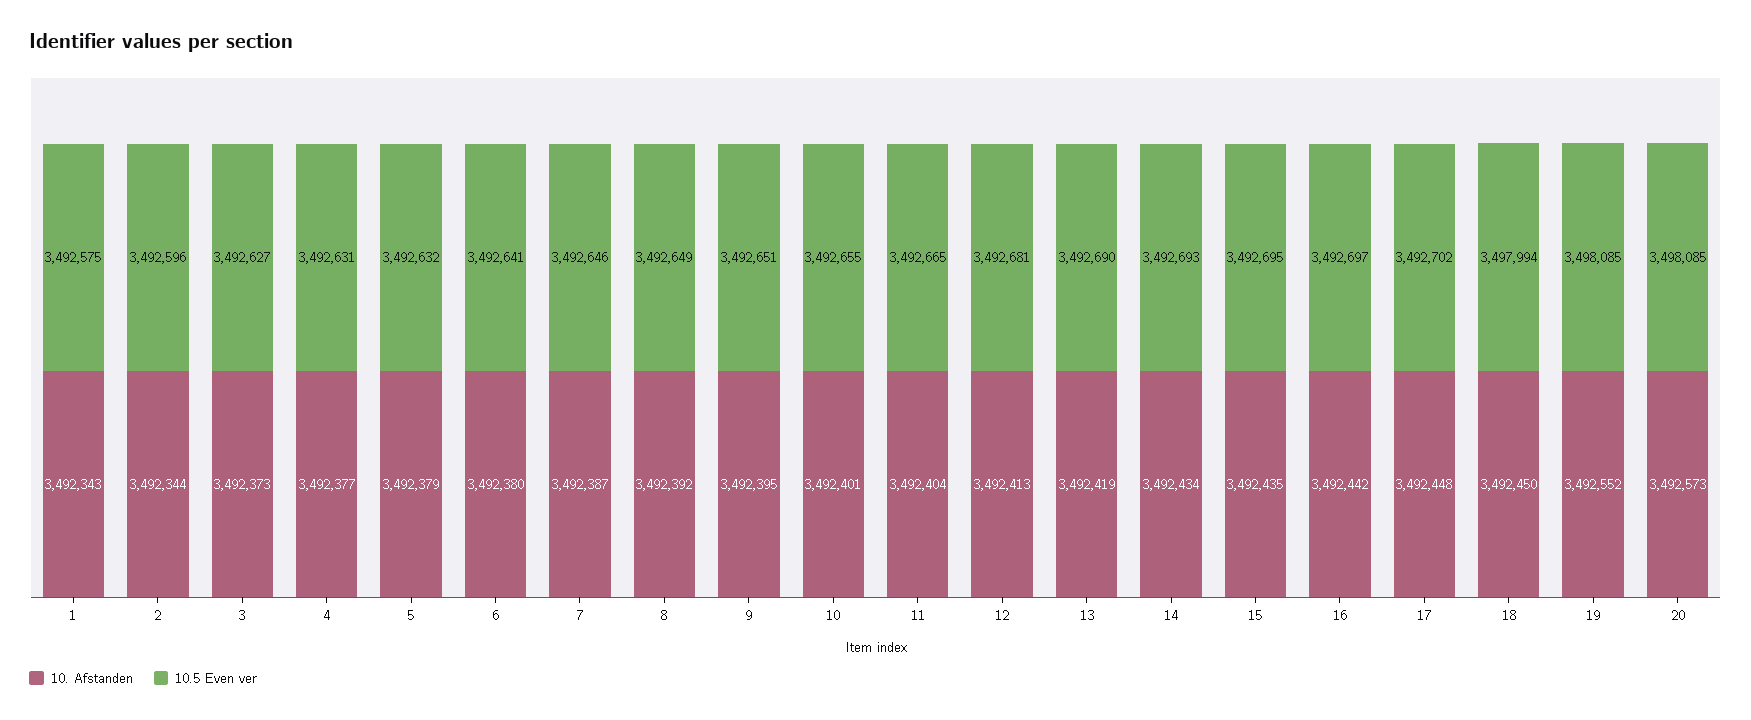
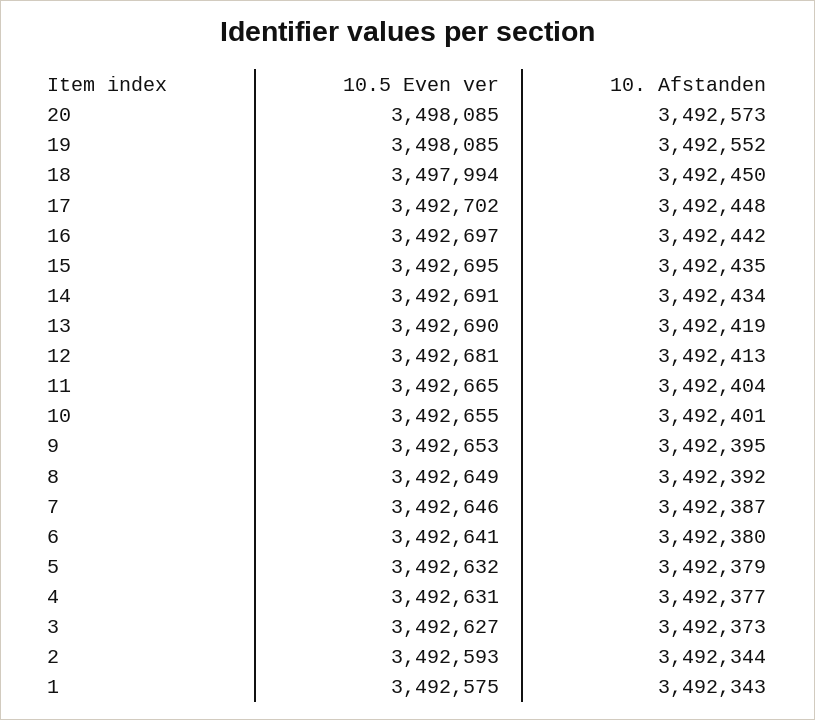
  {
    "10. Afstanden": {
      "1": 3492343,
      "2": 3492344,
      "3": 3492373,
      "4": 3492377,
      "5": 3492379,
      "6": 3492380,
      "7": 3492387,
      "8": 3492392,
      "9": 3492395,
      "10": 3492401,
      "11": 3492404,
      "12": 3492413,
      "13": 3492419,
      "14": 3492434,
      "15": 3492435,
      "16": 3492442,
      "17": 3492448,
      "18": 3492450,
      "19": 3492552,
      "20": 3492573
    },
    "10.5 Even ver": {
      "1": 3492575,
-     "2": 3492596,
+     "2": 3492593,
      "3": 3492627,
      "4": 3492631,
      "5": 3492632,
      "6": 3492641,
      "7": 3492646,
      "8": 3492649,
-     "9": 3492651,
+     "9": 3492653,
      "10": 3492655,
      "11": 3492665,
      "12": 3492681,
      "13": 3492690,
-     "14": 3492693,
+     "14": 3492691,
      "15": 3492695,
      "16": 3492697,
      "17": 3492702,
      "18": 3497994,
      "19": 3498085,
      "20": 3498085
    }
  }

